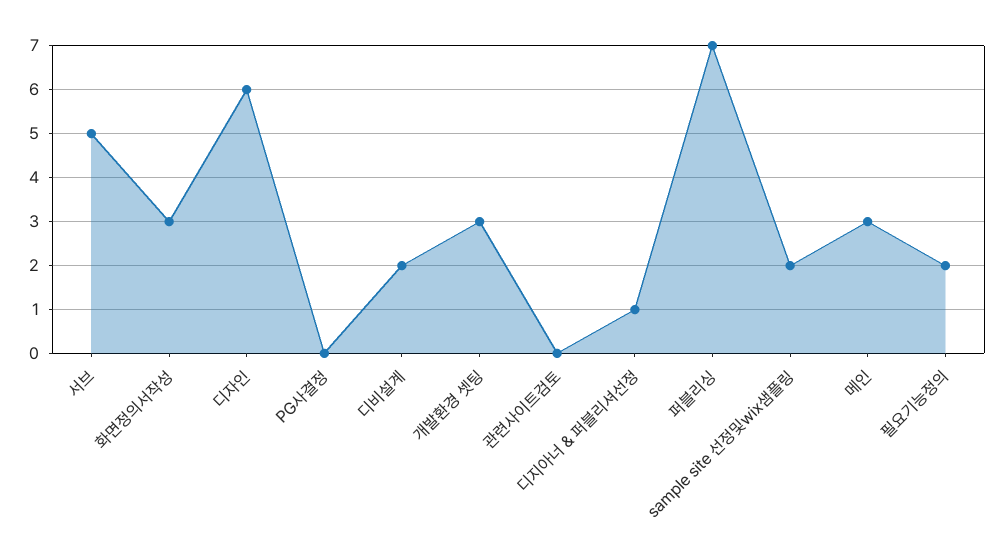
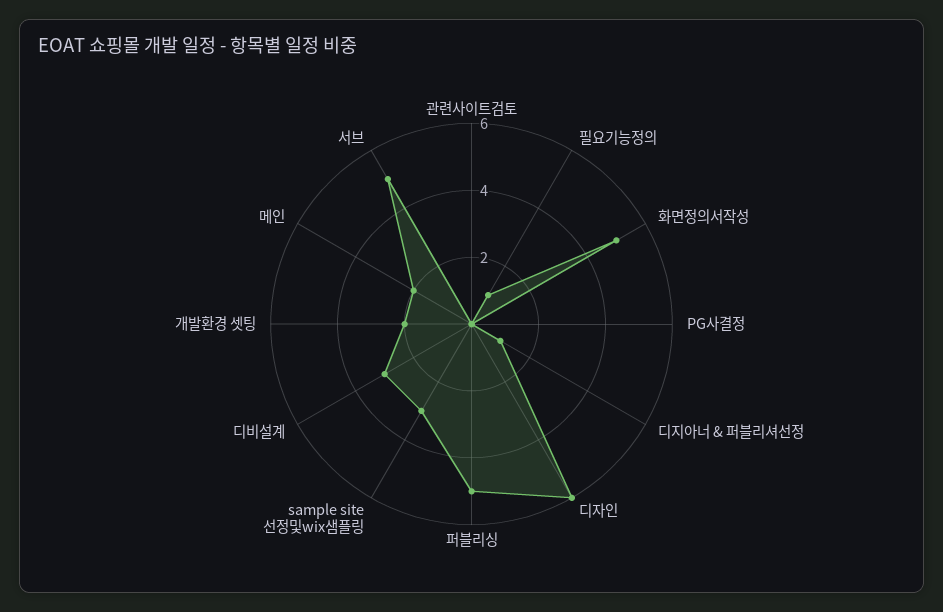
  {
    "서브": 5,
-   "화면정의서작성": 3,
+   "화면정의서작성": 5,
    "디자인": 6,
    "PG사결정": 0,
-   "디비설계": 2,
+   "디비설계": 3,
-   "개발환경 셋팅": 3,
+   "개발환경 셋팅": 2,
    "관련사이트검토": 0,
    "디지아너 & 퍼블리셔선정": 1,
-   "퍼블리싱": 7,
+   "퍼블리싱": 5,
-   "sample site 선정및wix샘플링": 2,
+   "sample site 선정및wix샘플링": 3,
-   "메인": 3,
+   "메인": 2,
-   "필요기능정의": 2
+   "필요기능정의": 1
  }

